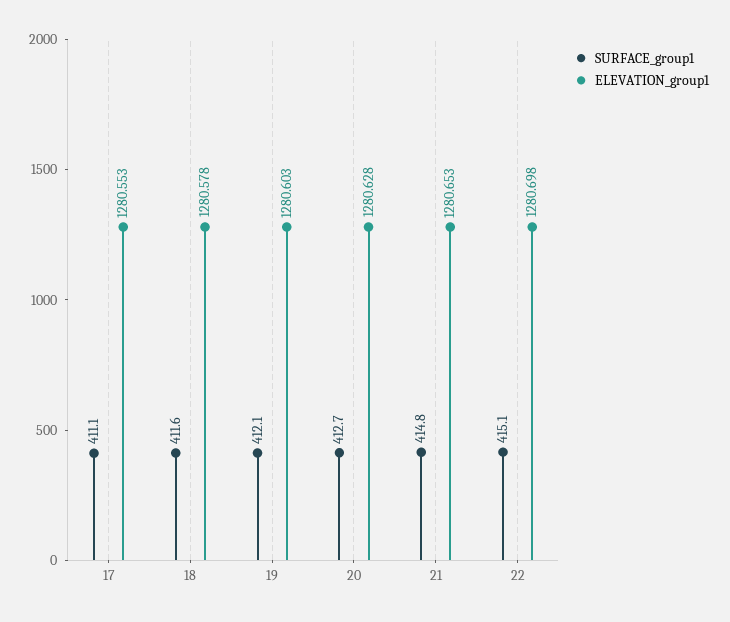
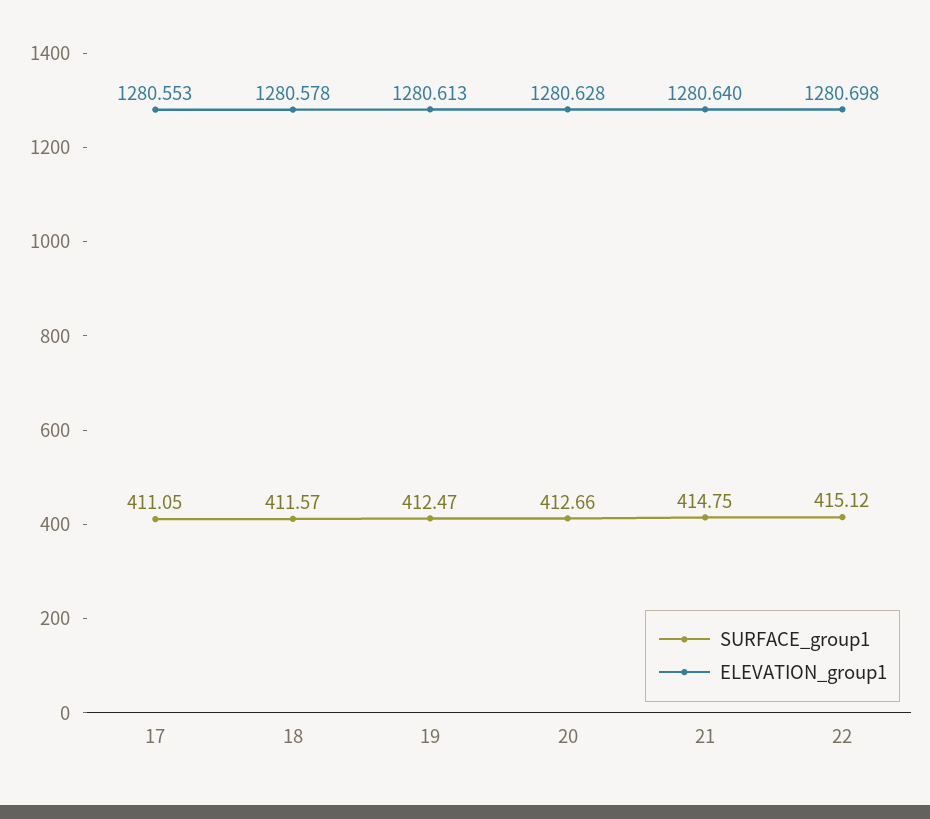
  {
    "SURFACE_group1": {
      "17": 411.05,
      "18": 411.57,
-     "19": 412.1,
+     "19": 412.47,
      "20": 412.66,
      "21": 414.75,
      "22": 415.12
    },
    "ELEVATION_group1": {
      "17": 1280.553,
      "18": 1280.578,
-     "19": 1280.603,
+     "19": 1280.613,
      "20": 1280.628,
-     "21": 1280.653,
+     "21": 1280.64,
      "22": 1280.698
    }
  }

